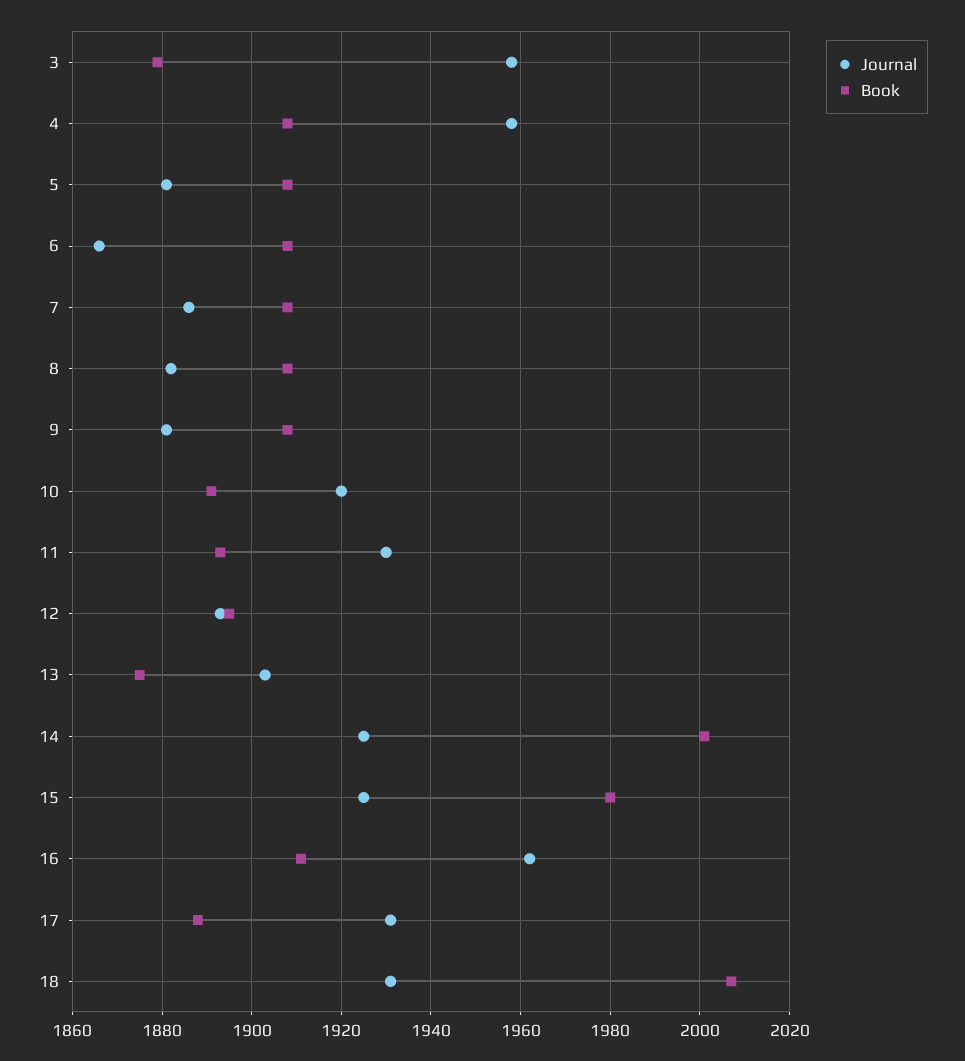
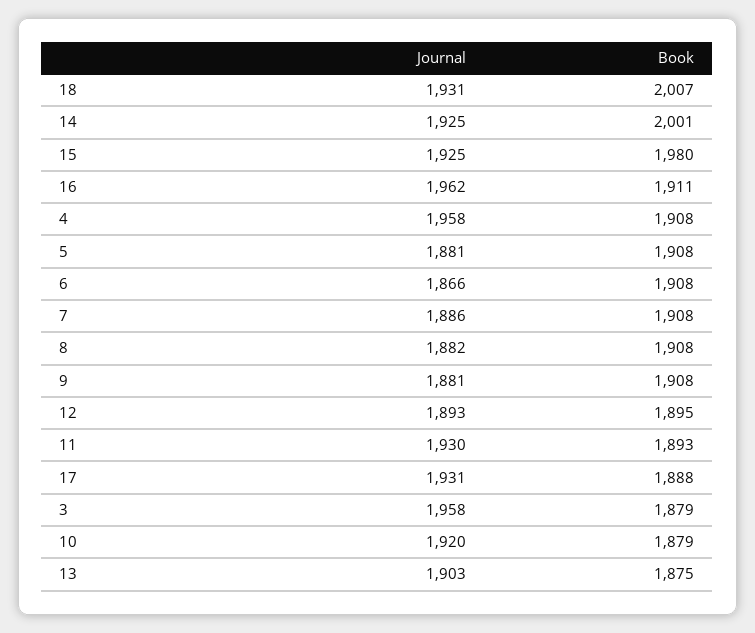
  {
    "Journal": {
      "3": 1958,
      "4": 1958,
      "5": 1881,
      "6": 1866,
      "7": 1886,
      "8": 1882,
      "9": 1881,
      "10": 1920,
      "11": 1930,
      "12": 1893,
      "13": 1903,
      "14": 1925,
      "15": 1925,
      "16": 1962,
      "17": 1931,
      "18": 1931
    },
    "Book": {
      "3": 1879,
      "4": 1908,
      "5": 1908,
      "6": 1908,
      "7": 1908,
      "8": 1908,
      "9": 1908,
-     "10": 1890,
+     "10": 1879,
      "11": 1893,
      "12": 1895,
      "13": 1875,
      "14": 2001,
      "15": 1980,
      "16": 1911,
      "17": 1888,
      "18": 2007
    }
  }

